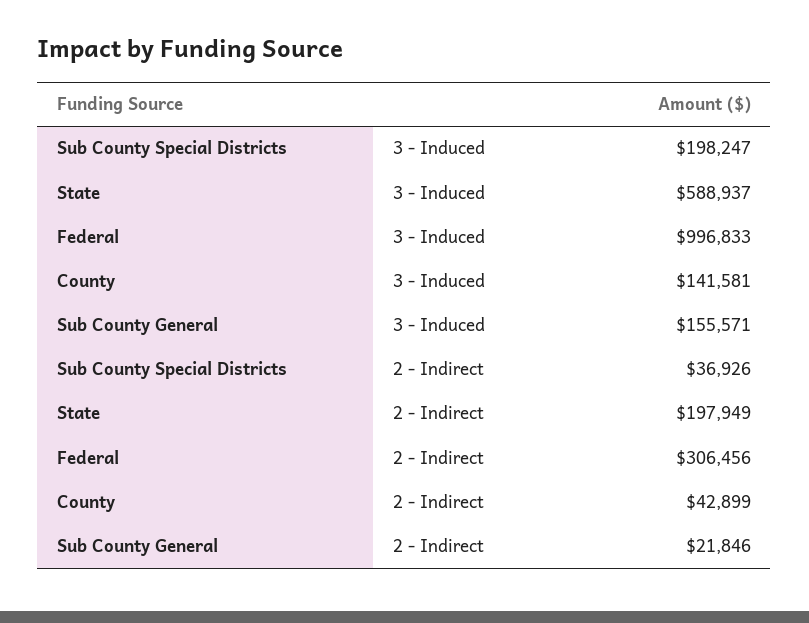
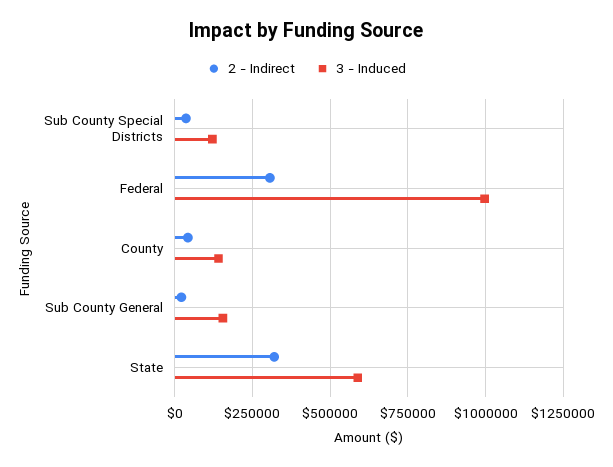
  {
    "3 - Induced": {
-     "Sub County Special Districts": 198247,
+     "Sub County Special Districts": 125000,
      "State": 588937,
      "Federal": 996833,
      "County": 141581,
      "Sub County General": 155571
    },
    "2 - Indirect": {
      "Sub County Special Districts": 36926,
-     "State": 197949,
+     "State": 325000,
      "Federal": 306456,
      "County": 42899,
      "Sub County General": 21846
    }
  }

